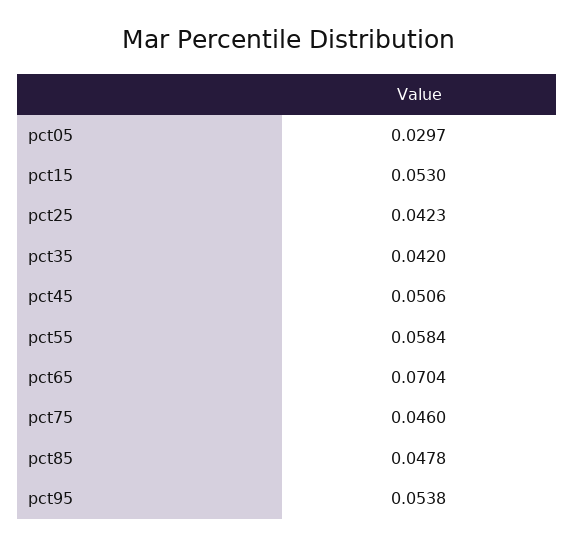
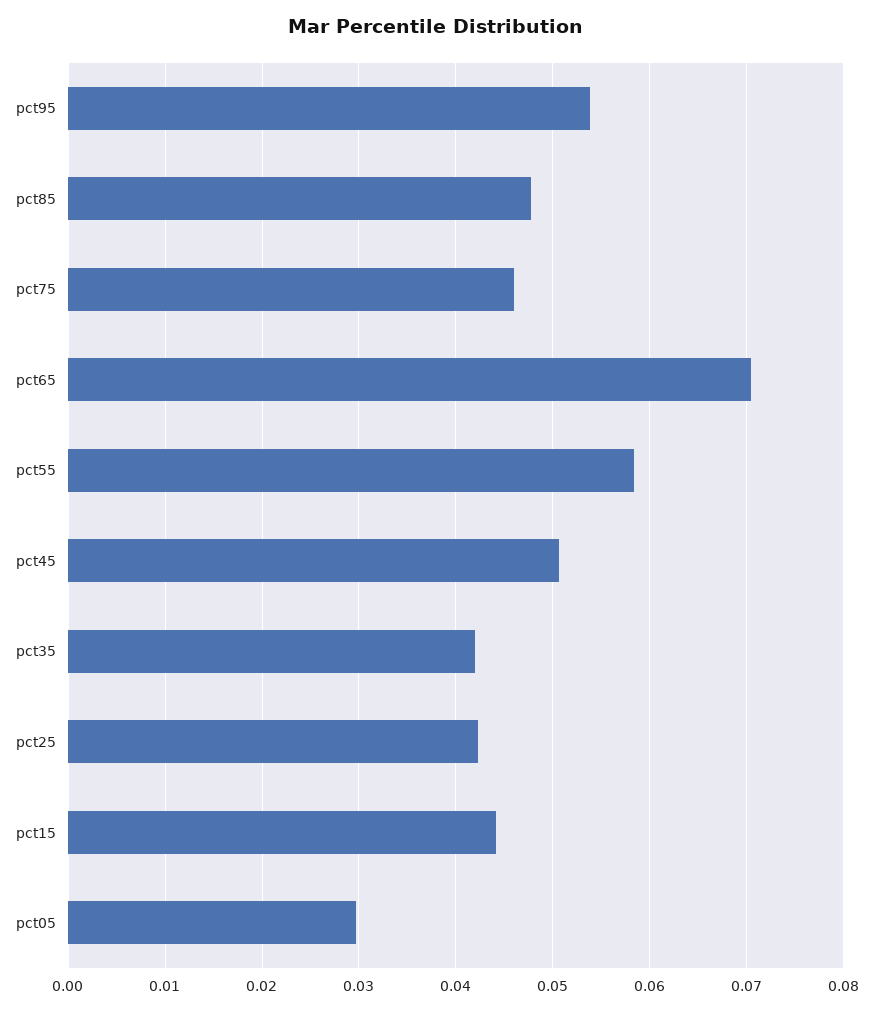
  {
    "pct05": 0.0297,
-   "pct15": 0.053,
+   "pct15": 0.044,
    "pct25": 0.0423,
    "pct35": 0.042,
    "pct45": 0.0506,
    "pct55": 0.0584,
    "pct65": 0.0704,
    "pct75": 0.046,
    "pct85": 0.0478,
    "pct95": 0.0538
  }

